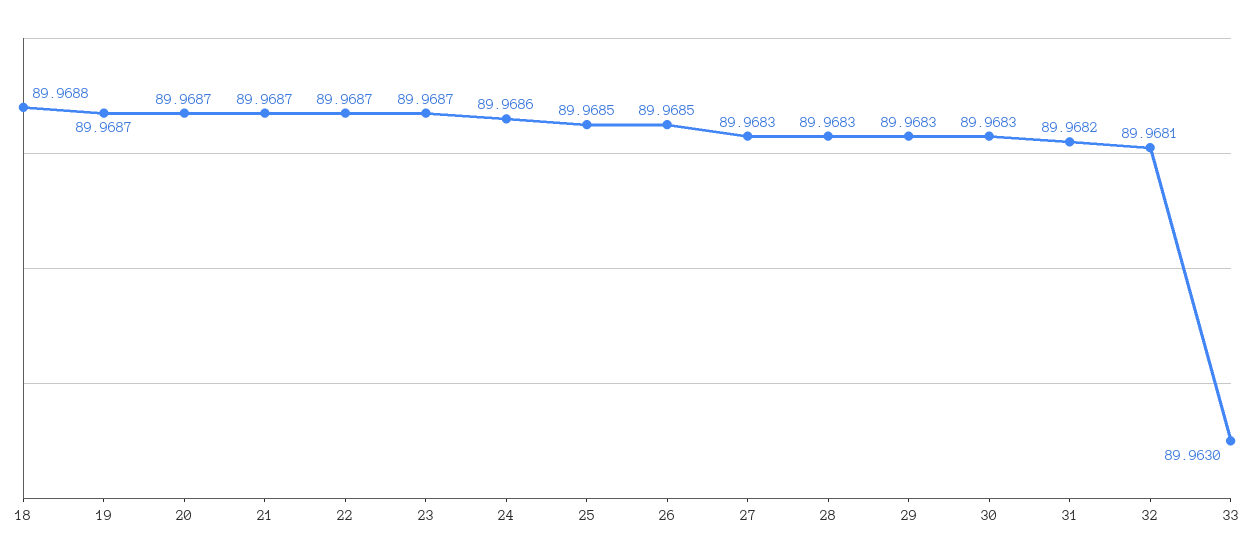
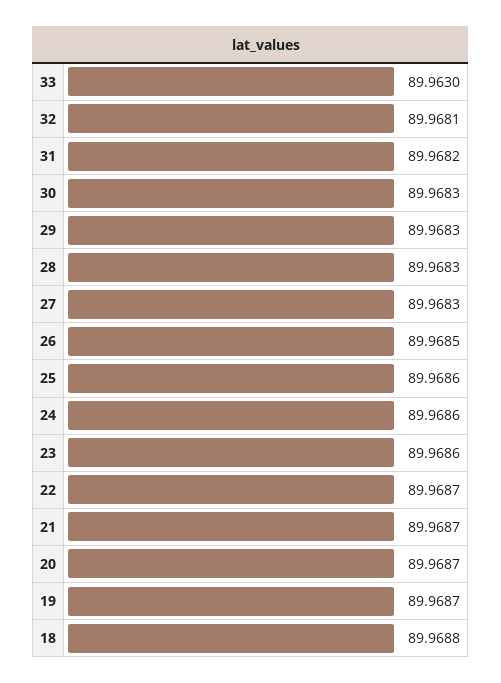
  {
    "18": 89.9688,
    "19": 89.9687,
    "20": 89.9687,
    "21": 89.9687,
    "22": 89.9687,
-   "23": 89.9687,
+   "23": 89.9686,
    "24": 89.9686,
-   "25": 89.9685,
+   "25": 89.9686,
    "26": 89.9685,
    "27": 89.9683,
    "28": 89.9683,
    "29": 89.9683,
    "30": 89.9683,
    "31": 89.9682,
    "32": 89.9681,
    "33": 89.963
  }

